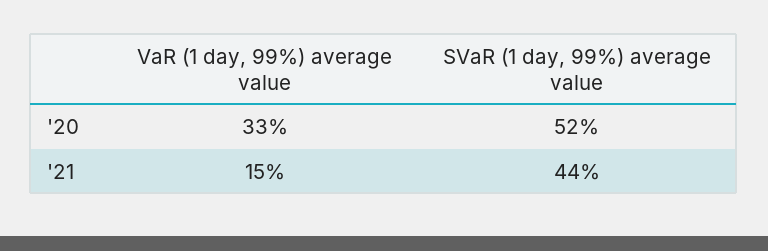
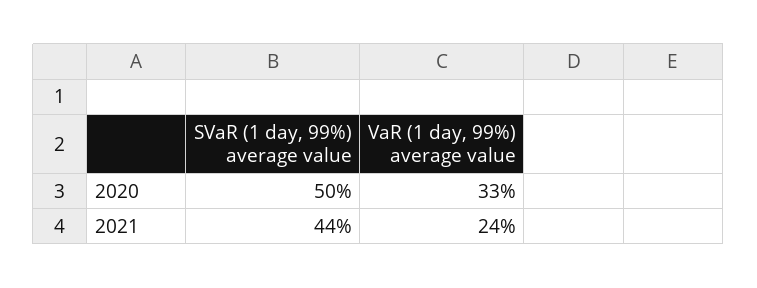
  {
    "VaR (1 day, 99%) average value": {
      "'20": 33,
-     "'21": 15
+     "'21": 24
    },
    "SVaR (1 day, 99%) average value": {
-     "'20": 52,
+     "'20": 50,
      "'21": 44
    }
  }

